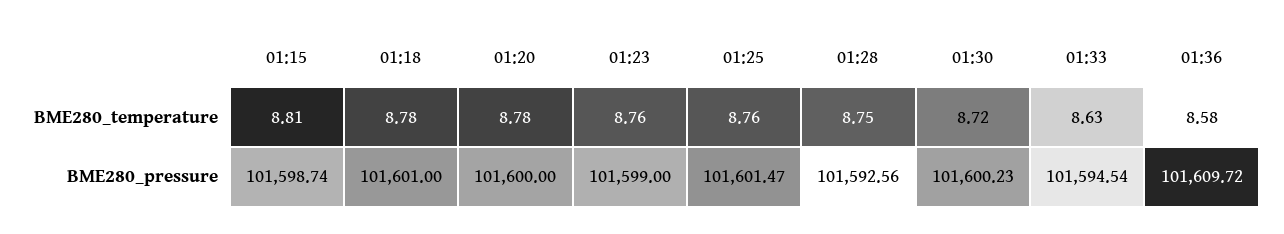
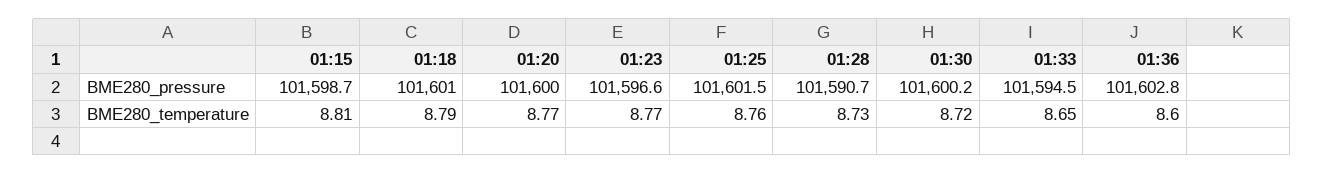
  {
    "01:15": {
      "BME280_temperature": 8.81,
      "BME280_pressure": 101598.74
    },
    "01:18": {
-     "BME280_temperature": 8.78,
+     "BME280_temperature": 8.79,
      "BME280_pressure": 101601
    },
    "01:20": {
-     "BME280_temperature": 8.78,
+     "BME280_temperature": 8.77,
      "BME280_pressure": 101600
    },
    "01:23": {
-     "BME280_temperature": 8.76,
+     "BME280_temperature": 8.77,
-     "BME280_pressure": 101599
+     "BME280_pressure": 101596.6
    },
    "01:25": {
      "BME280_temperature": 8.76,
      "BME280_pressure": 101601.47
    },
    "01:28": {
-     "BME280_temperature": 8.75,
+     "BME280_temperature": 8.73,
-     "BME280_pressure": 101592.56
+     "BME280_pressure": 101590.7
    },
    "01:30": {
      "BME280_temperature": 8.72,
      "BME280_pressure": 101600.23
    },
    "01:33": {
-     "BME280_temperature": 8.63,
+     "BME280_temperature": 8.65,
      "BME280_pressure": 101594.54
    },
    "01:36": {
-     "BME280_temperature": 8.58,
+     "BME280_temperature": 8.6,
-     "BME280_pressure": 101609.72
+     "BME280_pressure": 101602.8
    }
  }

